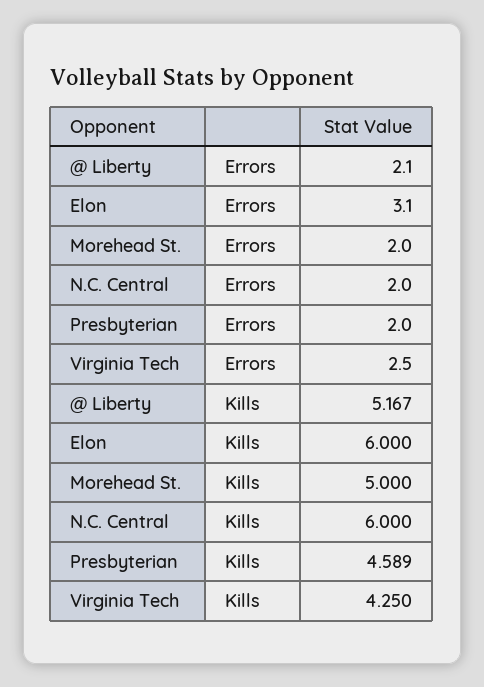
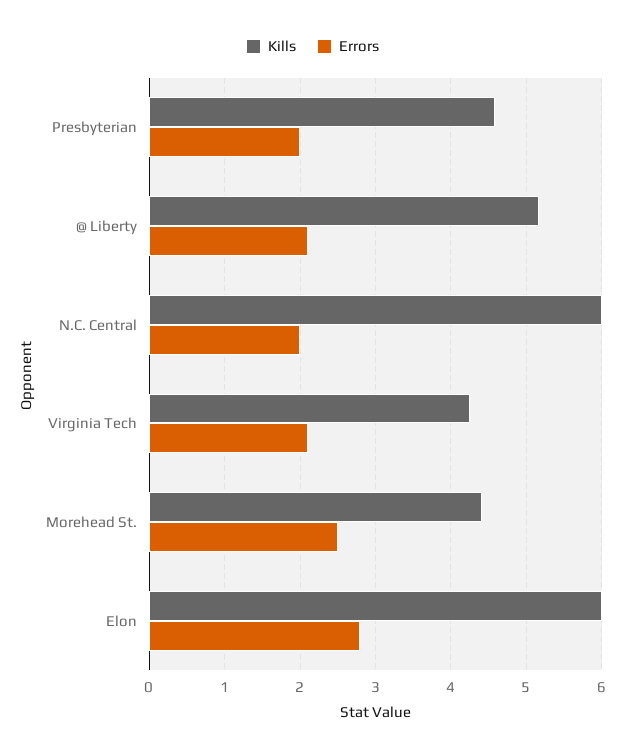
  {
    "Errors": {
      "@ Liberty": 2.1,
-     "Elon": 3.1,
+     "Elon": 2.8,
-     "Morehead St.": 2,
+     "Morehead St.": 2.5,
      "N.C. Central": 2,
      "Presbyterian": 2,
-     "Virginia Tech": 2.5
+     "Virginia Tech": 2.1
    },
    "Kills": {
      "@ Liberty": 5.167,
      "Elon": 6,
-     "Morehead St.": 5,
+     "Morehead St.": 4.4,
      "N.C. Central": 6,
      "Presbyterian": 4.589,
      "Virginia Tech": 4.25
    }
  }

